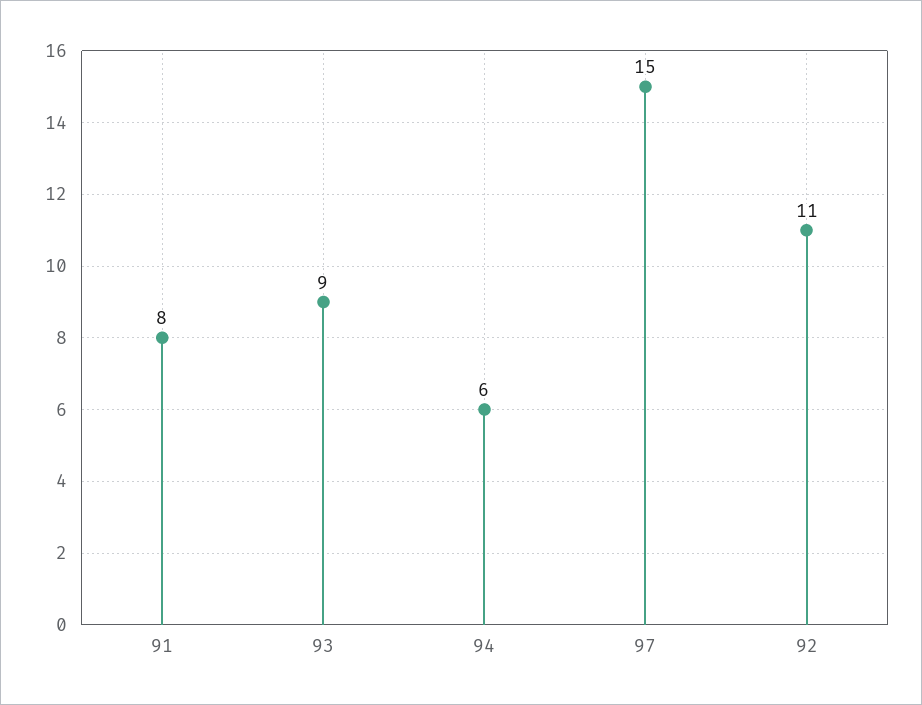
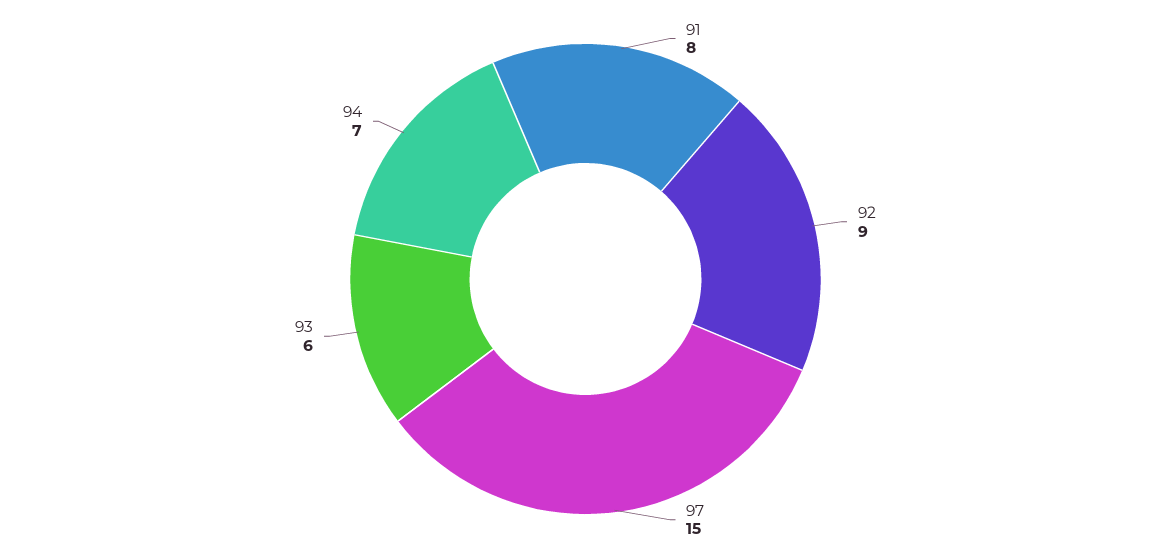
  {
    "91": 8,
-   "93": 9,
+   "93": 6,
-   "94": 6,
+   "94": 7,
    "97": 15,
-   "92": 11
+   "92": 9
  }

